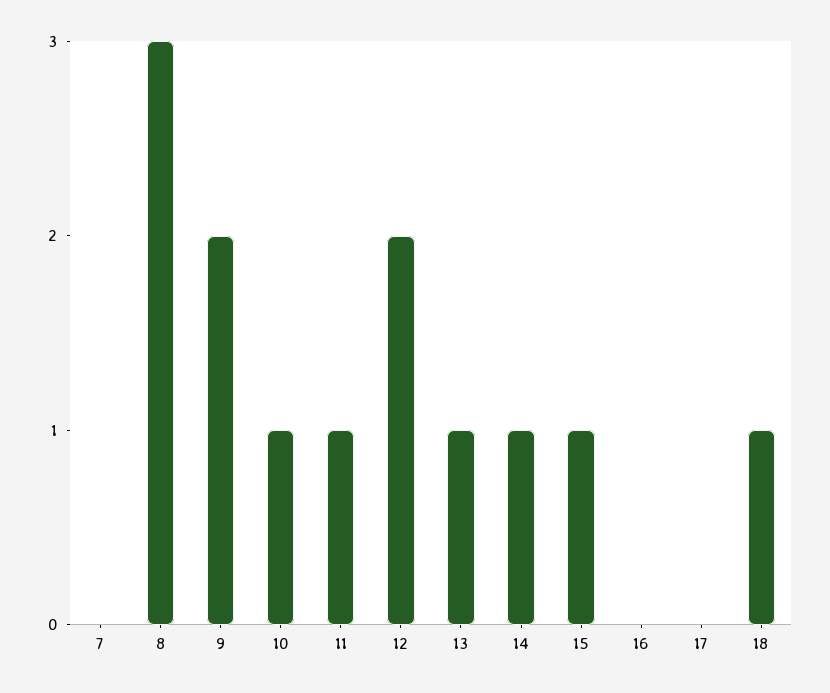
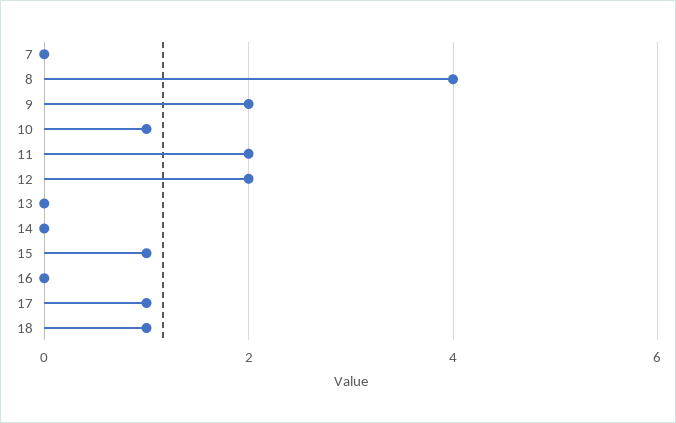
  {
    "7": 0,
-   "8": 3,
+   "8": 4,
    "9": 2,
    "10": 1,
-   "11": 1,
+   "11": 2,
    "12": 2,
-   "13": 1,
+   "13": 0,
-   "14": 1,
+   "14": 0,
    "15": 1,
    "16": 0,
-   "17": 0,
+   "17": 1,
    "18": 1
  }

